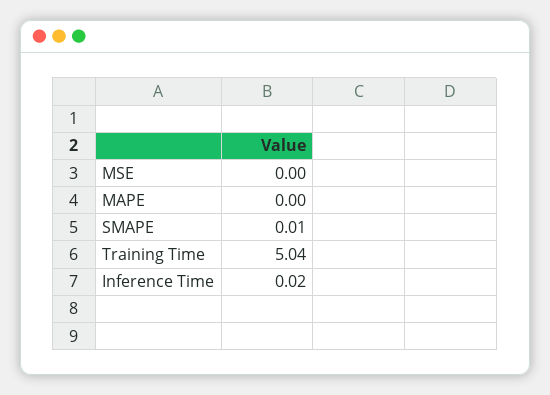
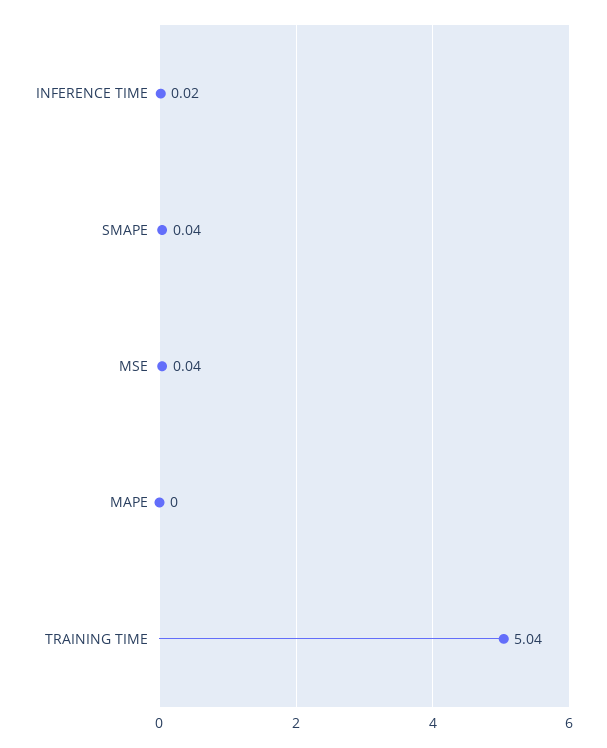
  {
-   "MSE": 0,
+   "MSE": 0.04,
    "MAPE": 0,
-   "SMAPE": 0.01,
+   "SMAPE": 0.04,
    "Training Time": 5.04,
    "Inference Time": 0.02
  }

